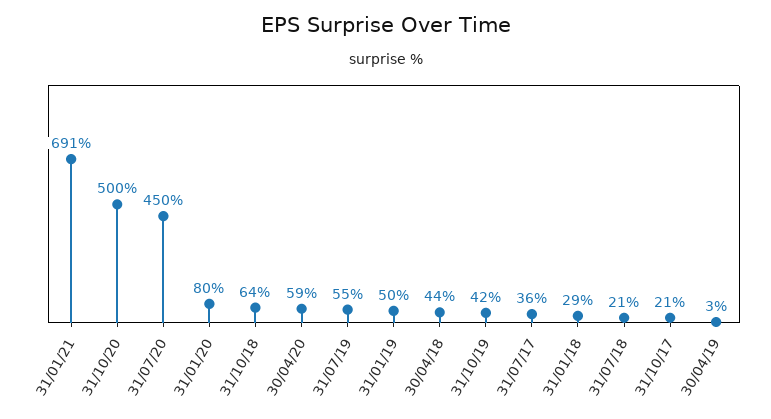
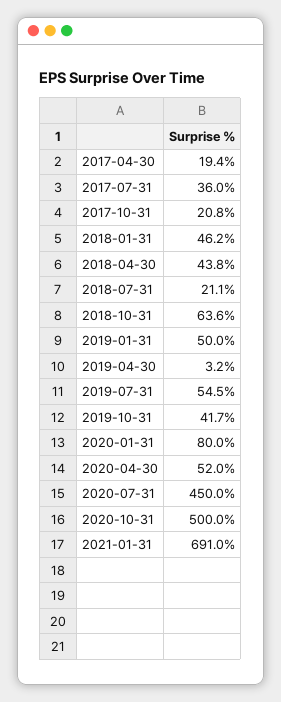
  {
    "31/01/21": 691,
    "31/10/20": 500,
    "31/07/20": 450,
    "31/01/20": 80,
    "31/10/18": 63.6,
-   "30/04/20": 59,
+   "30/04/20": 52,
    "31/07/19": 54.5,
    "31/01/19": 50,
    "30/04/18": 43.8,
    "31/10/19": 41.7,
    "31/07/17": 36,
-   "31/01/18": 29,
+   "31/01/18": 46.2,
    "31/07/18": 21.1,
    "31/10/17": 20.8,
-   "30/04/19": 3.2
+   "30/04/19": 3.2,
+   "2017-04-30": 19.4
  }

